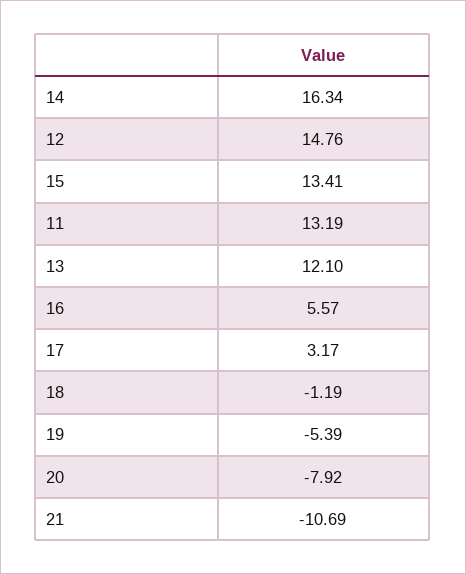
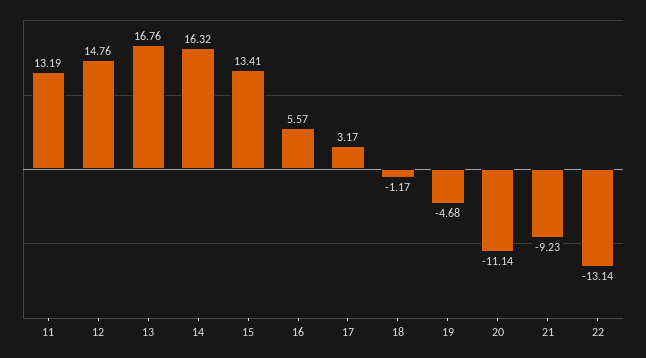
  {
-   "14": 16.34,
+   "14": 16.32,
    "12": 14.76,
    "15": 13.41,
    "11": 13.19,
-   "13": 12.1,
+   "13": 16.76,
    "16": 5.57,
    "17": 3.17,
-   "18": -1.19,
+   "18": -1.17,
-   "19": -5.39,
+   "19": -4.68,
-   "20": -7.92,
+   "20": -11.14,
-   "21": -10.69
+   "21": -9.23,
+   "22": -13.14
  }

